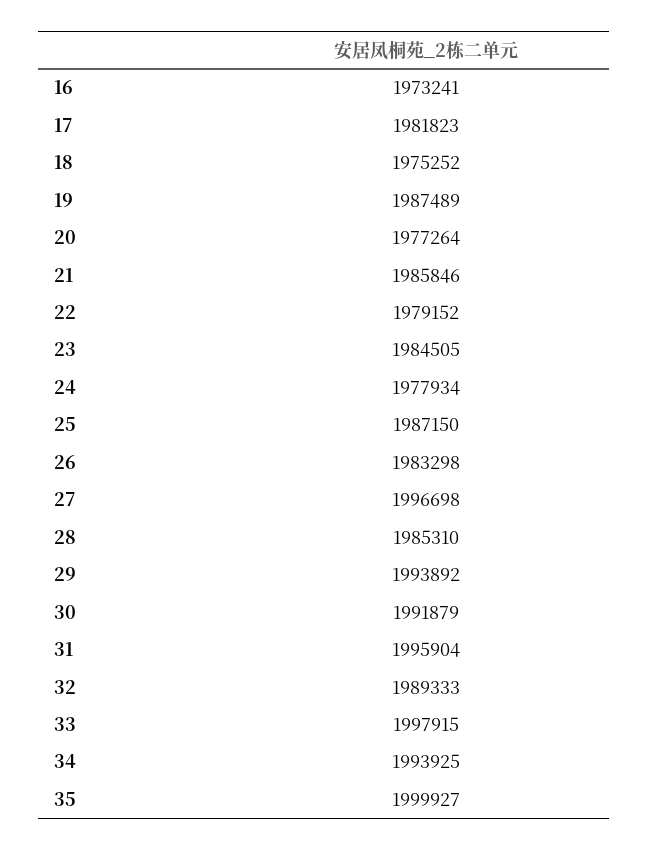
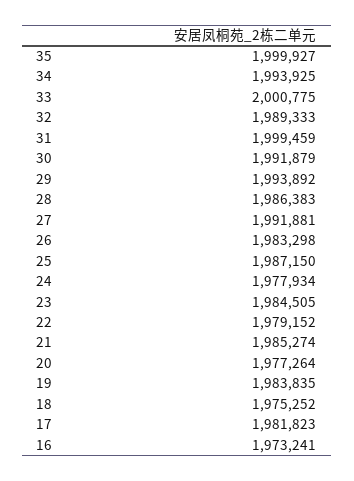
  {
    "16": 1973241,
    "17": 1981823,
    "18": 1975252,
-   "19": 1987489,
+   "19": 1983835,
    "20": 1977264,
-   "21": 1985846,
+   "21": 1985274,
    "22": 1979152,
    "23": 1984505,
    "24": 1977934,
    "25": 1987150,
    "26": 1983298,
-   "27": 1996698,
+   "27": 1991881,
-   "28": 1985310,
+   "28": 1986383,
    "29": 1993892,
    "30": 1991879,
-   "31": 1995904,
+   "31": 1999459,
    "32": 1989333,
-   "33": 1997915,
+   "33": 2000775,
    "34": 1993925,
    "35": 1999927
  }

